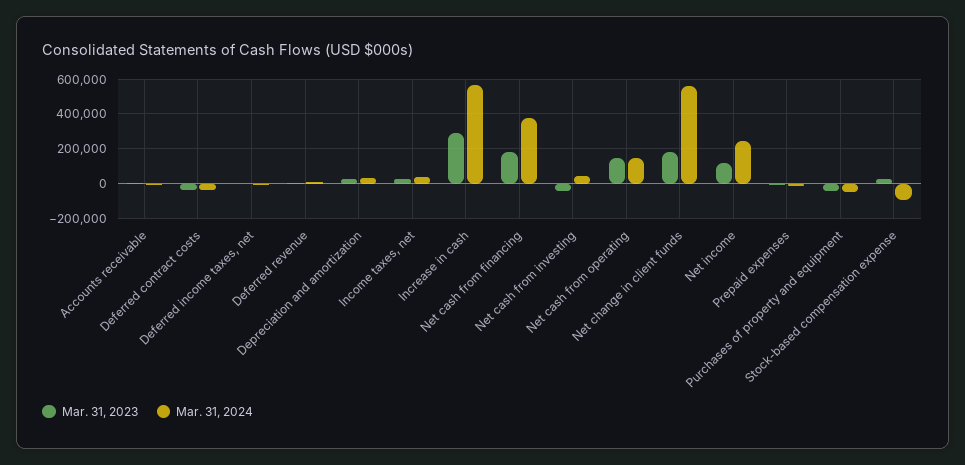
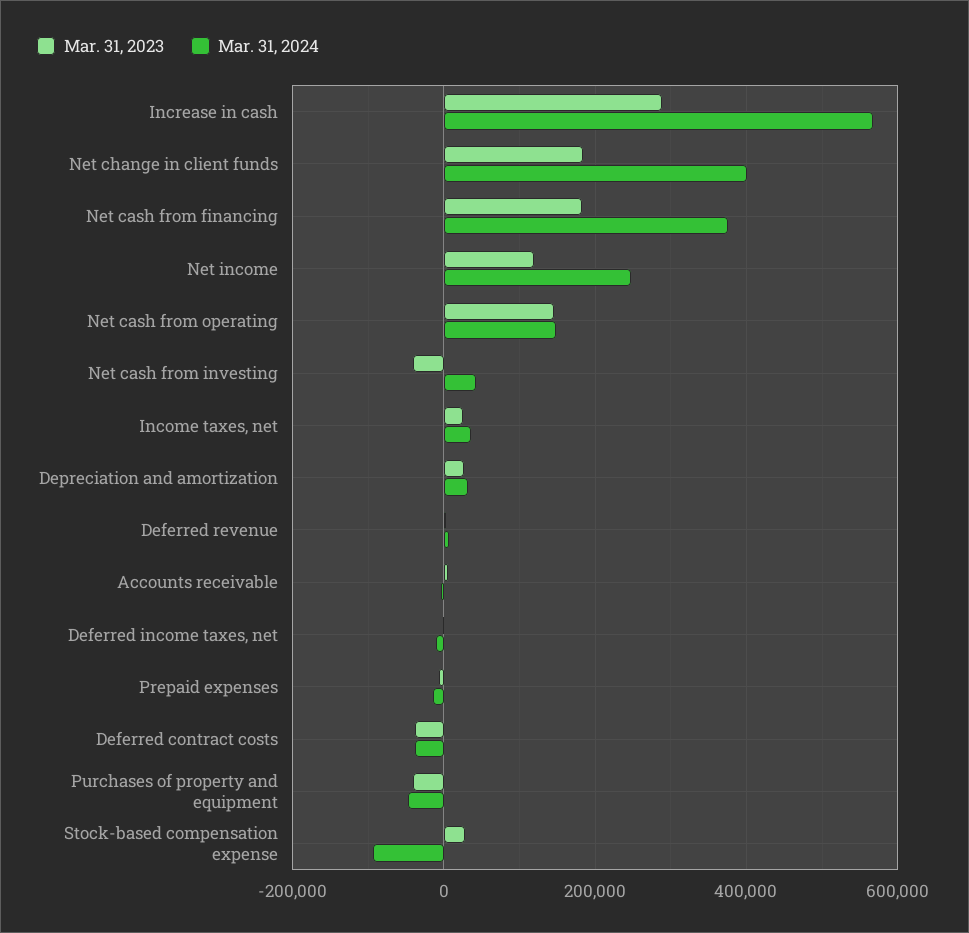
  {
    "Mar. 31, 2023": {
      "Accounts receivable": 0,
      "Deferred contract costs": -40000,
      "Deferred income taxes, net": 0,
      "Deferred revenue": 0,
      "Depreciation and amortization": 20000,
      "Income taxes, net": 20000,
      "Increase in cash": 280000,
      "Net cash from financing": 180000,
      "Net cash from investing": -40000,
      "Net cash from operating": 140000,
      "Net change in client funds": 180000,
      "Net income": 120000,
      "Prepaid expenses": 0,
      "Purchases of property and equipment": -40000,
      "Stock-based compensation expense": 20000
    },
    "Mar. 31, 2024": {
      "Accounts receivable": 0,
      "Deferred contract costs": -40000,
      "Deferred income taxes, net": -20000,
      "Deferred revenue": 0,
      "Depreciation and amortization": 40000,
      "Income taxes, net": 40000,
      "Increase in cash": 560000,
      "Net cash from financing": 380000,
      "Net cash from investing": 40000,
      "Net cash from operating": 140000,
-     "Net change in client funds": 550000,
+     "Net change in client funds": 400000,
      "Net income": 240000,
      "Prepaid expenses": -20000,
      "Purchases of property and equipment": -40000,
      "Stock-based compensation expense": -100000
    }
  }

